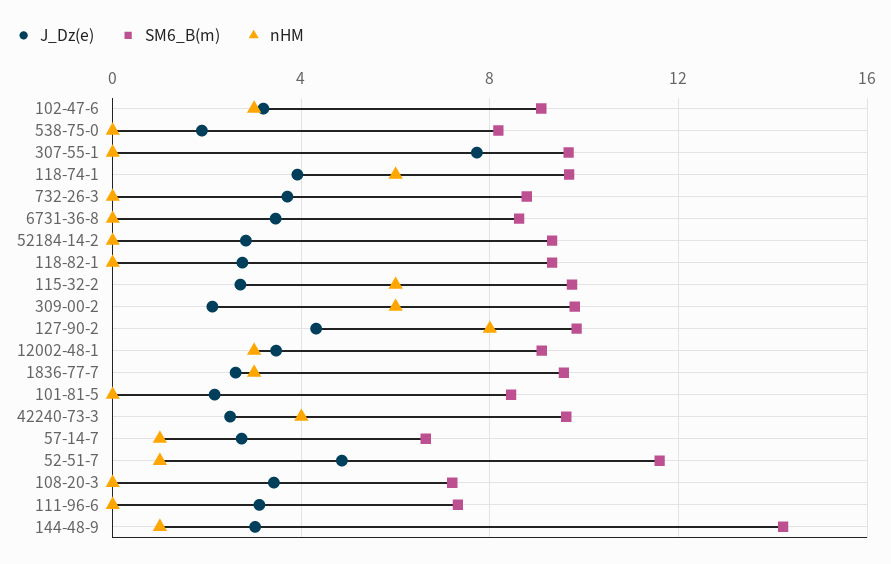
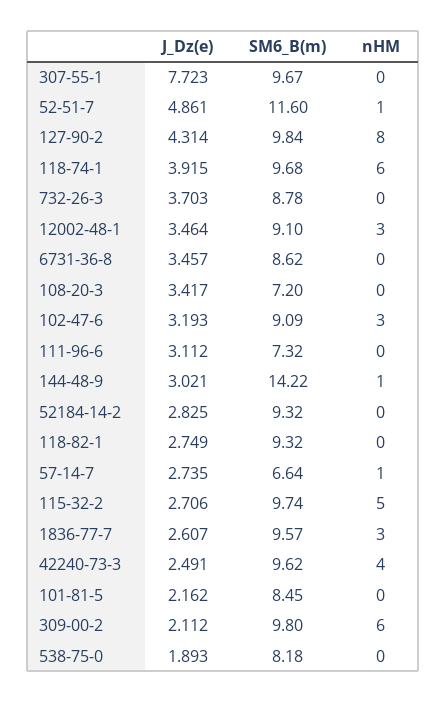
  {
    "J_Dz(e)": {
      "102-47-6": 3.193,
      "538-75-0": 1.893,
      "307-55-1": 7.723,
      "118-74-1": 3.915,
      "732-26-3": 3.703,
      "6731-36-8": 3.457,
      "52184-14-2": 2.825,
      "118-82-1": 2.749,
      "115-32-2": 2.706,
      "309-00-2": 2.112,
      "127-90-2": 4.314,
      "12002-48-1": 3.464,
      "1836-77-7": 2.607,
      "101-81-5": 2.162,
      "42240-73-3": 2.491,
      "57-14-7": 2.735,
      "52-51-7": 4.861,
      "108-20-3": 3.417,
      "111-96-6": 3.112,
      "144-48-9": 3.021
    },
    "SM6_B(m)": {
      "102-47-6": 9.09,
      "538-75-0": 8.18,
      "307-55-1": 9.67,
      "118-74-1": 9.68,
      "732-26-3": 8.78,
      "6731-36-8": 8.62,
      "52184-14-2": 9.32,
      "118-82-1": 9.32,
      "115-32-2": 9.74,
      "309-00-2": 9.8,
      "127-90-2": 9.84,
      "12002-48-1": 9.1,
      "1836-77-7": 9.57,
      "101-81-5": 8.45,
      "42240-73-3": 9.62,
      "57-14-7": 6.64,
      "52-51-7": 11.6,
      "108-20-3": 7.2,
      "111-96-6": 7.32,
      "144-48-9": 14.22
    },
    "nHM": {
      "102-47-6": 3,
      "538-75-0": 0,
      "307-55-1": 0,
      "118-74-1": 6,
      "732-26-3": 0,
      "6731-36-8": 0,
      "52184-14-2": 0,
      "118-82-1": 0,
-     "115-32-2": 6,
+     "115-32-2": 5,
      "309-00-2": 6,
      "127-90-2": 8,
      "12002-48-1": 3,
      "1836-77-7": 3,
      "101-81-5": 0,
      "42240-73-3": 4,
      "57-14-7": 1,
      "52-51-7": 1,
      "108-20-3": 0,
      "111-96-6": 0,
      "144-48-9": 1
    }
  }

